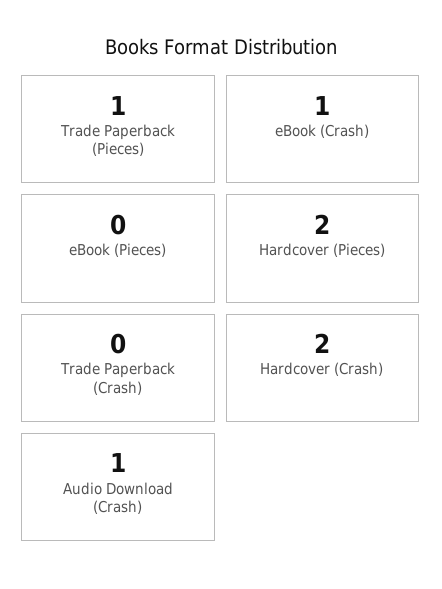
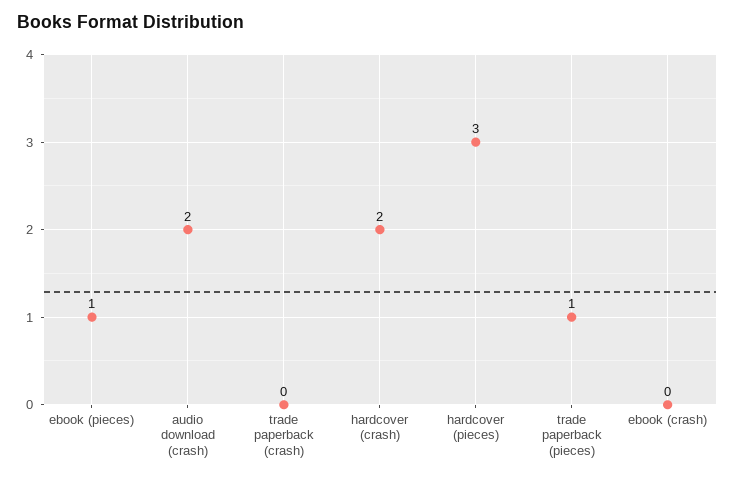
  {
    "Trade Paperback (Pieces)": 1,
-   "eBook (Crash)": 1,
+   "eBook (Crash)": 0,
-   "eBook (Pieces)": 0,
+   "eBook (Pieces)": 1,
-   "Hardcover (Pieces)": 2,
+   "Hardcover (Pieces)": 3,
    "Trade Paperback (Crash)": 0,
    "Hardcover (Crash)": 2,
-   "Audio Download (Crash)": 1
+   "Audio Download (Crash)": 2
  }

